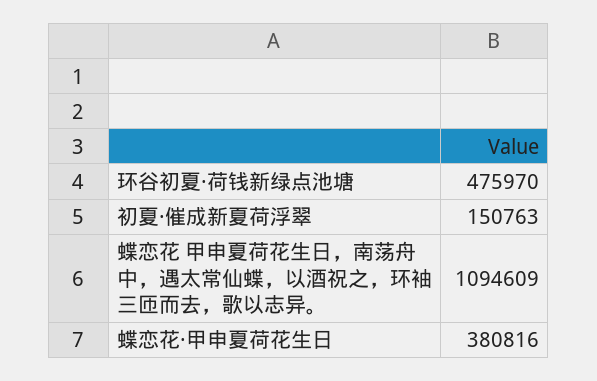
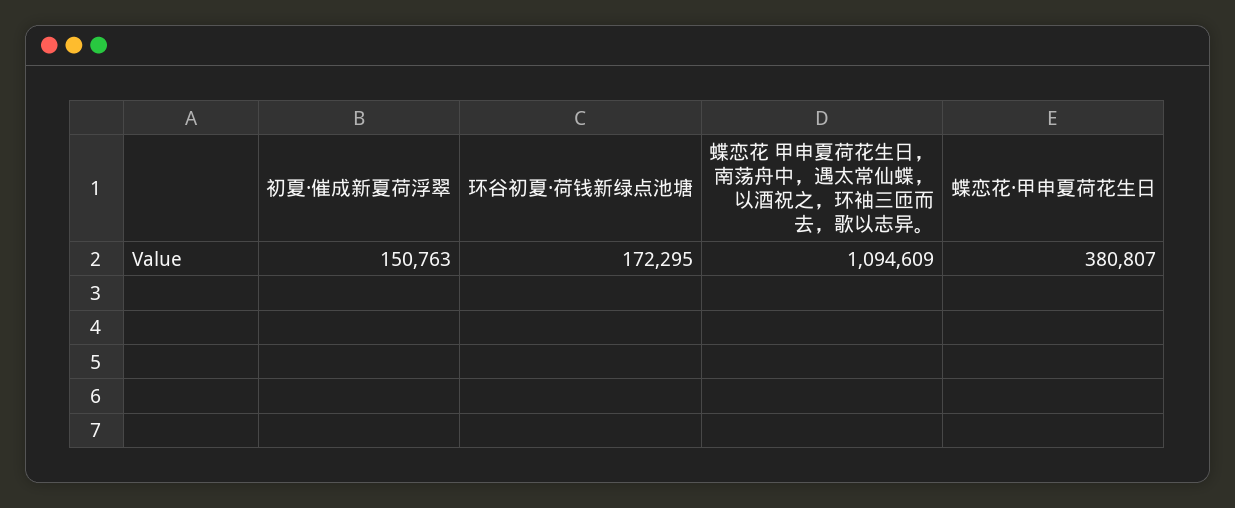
  {
-   "环谷初夏·荷钱新绿点池塘": 475970,
+   "环谷初夏·荷钱新绿点池塘": 172295,
    "初夏·催成新夏荷浮翠": 150763,
    "蝶恋花 甲申夏荷花生日，南荡舟中，遇太常仙蝶，以酒祝之，环袖三匝而去，歌以志异。": 1094609,
-   "蝶恋花·甲申夏荷花生日": 380816
+   "蝶恋花·甲申夏荷花生日": 380807
  }

